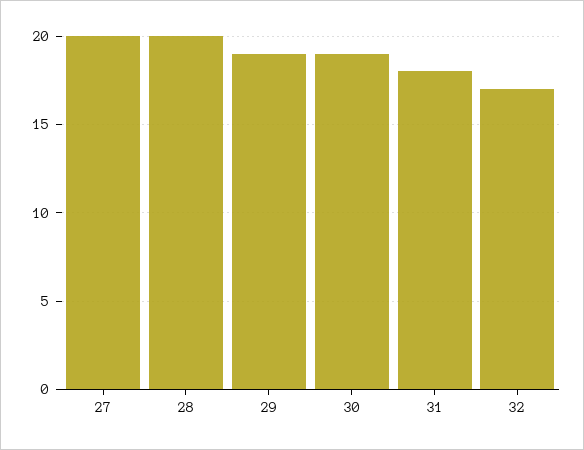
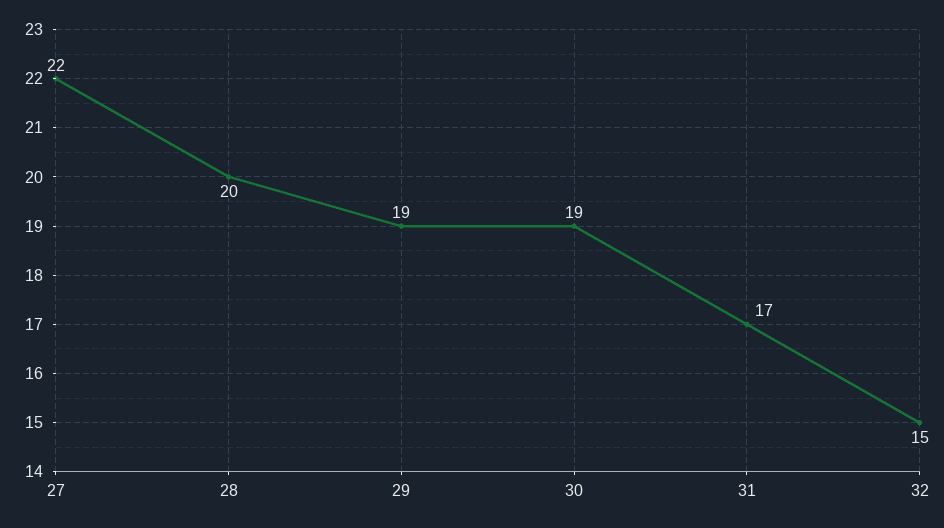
  {
-   "27": 20,
+   "27": 22,
    "28": 20,
    "29": 19,
    "30": 19,
-   "31": 18,
+   "31": 17,
-   "32": 17
+   "32": 15
  }

